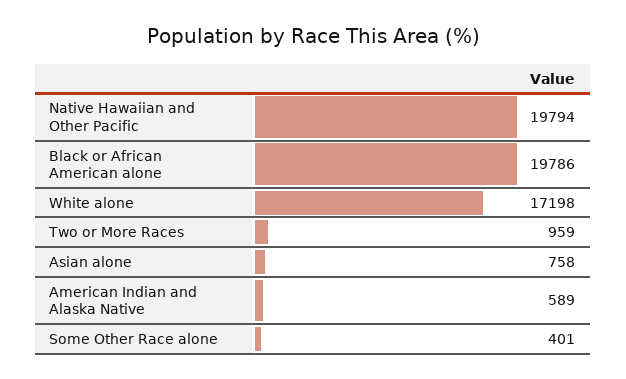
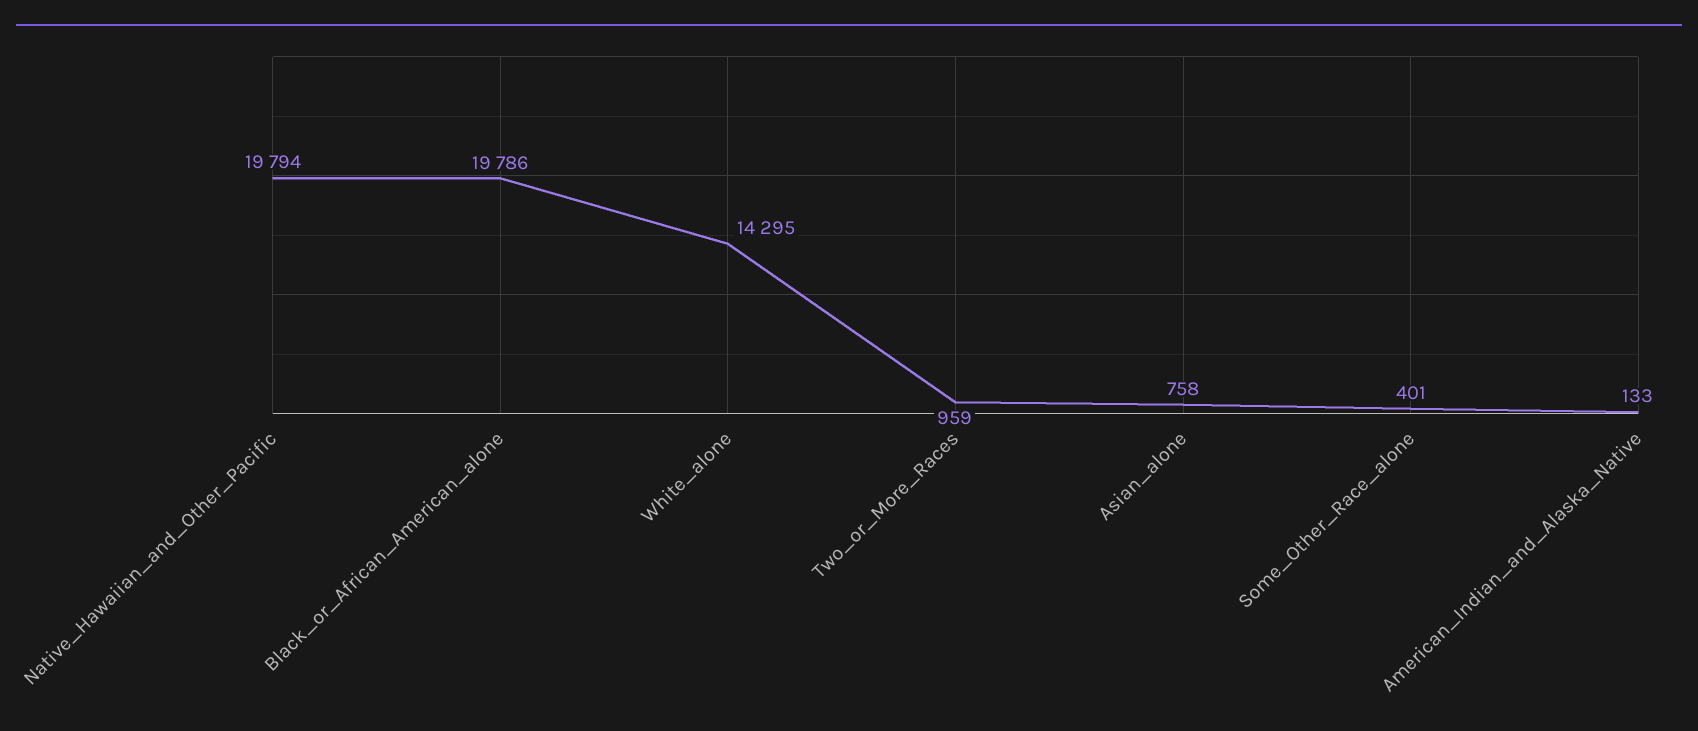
  {
    "Native Hawaiian and Other Pacific": 19794,
    "Black or African American alone": 19786,
-   "White alone": 17198,
+   "White alone": 14295,
    "Two or More Races": 959,
    "Asian alone": 758,
-   "American Indian and Alaska Native": 589,
+   "American Indian and Alaska Native": 133,
    "Some Other Race alone": 401
  }

